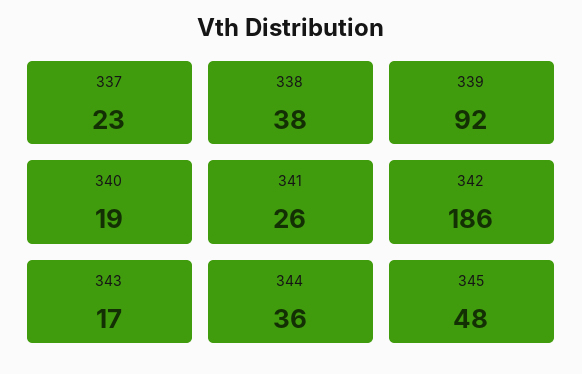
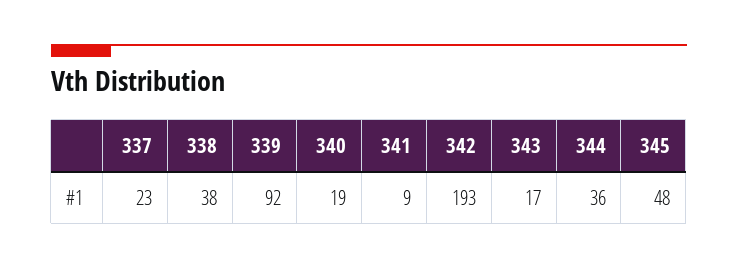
  {
    "337": 23,
    "338": 38,
    "339": 92,
    "340": 19,
-   "341": 26,
+   "341": 9,
-   "342": 186,
+   "342": 193,
    "343": 17,
    "344": 36,
    "345": 48
  }

